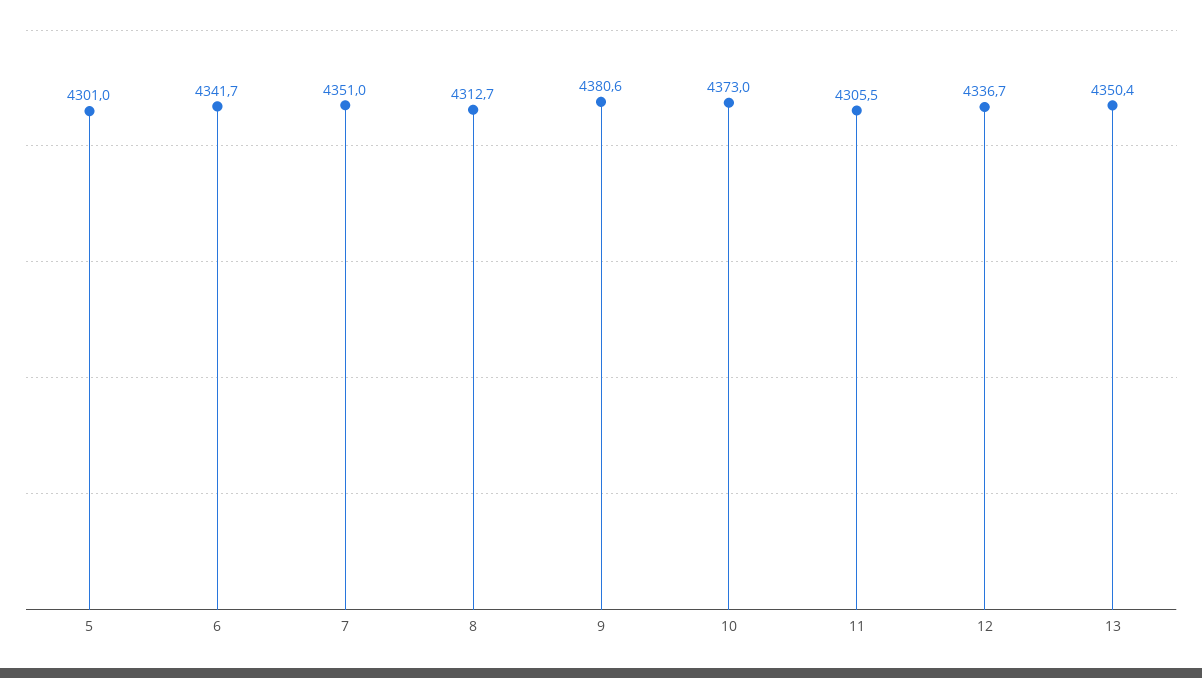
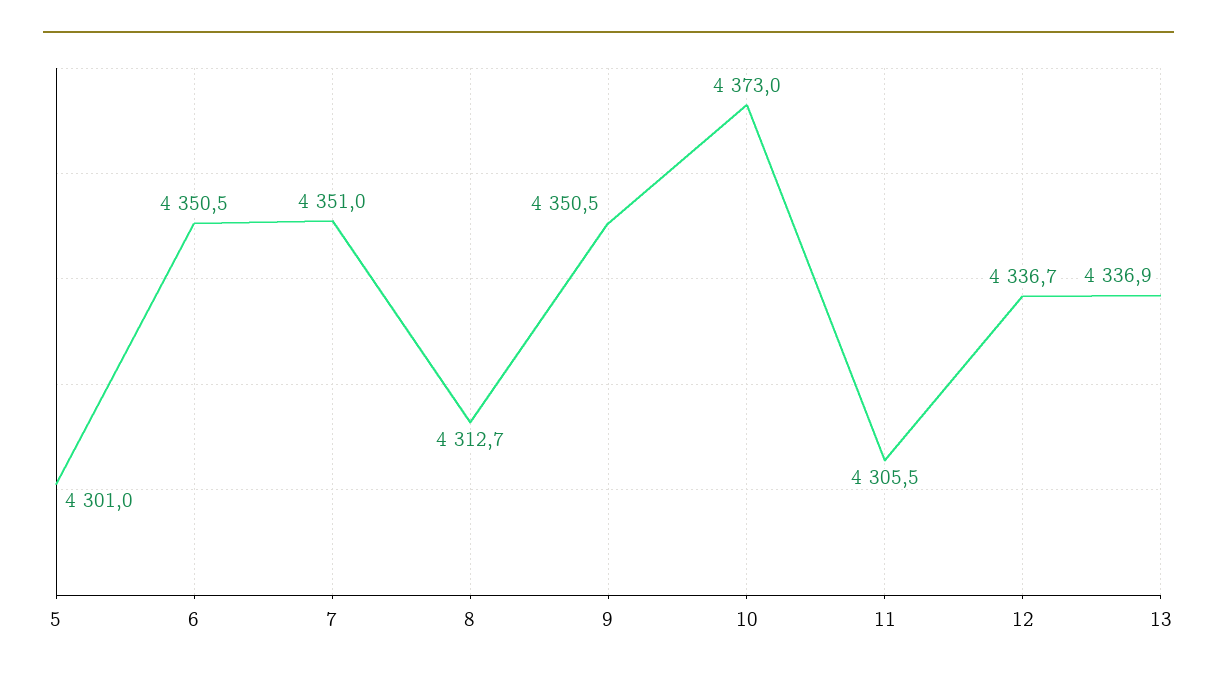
  {
    "5": 4301,
-   "6": 4341.7,
+   "6": 4350.5,
    "7": 4351,
    "8": 4312.7,
-   "9": 4380.6,
+   "9": 4350.5,
    "10": 4373,
    "11": 4305.5,
    "12": 4336.7,
-   "13": 4350.4
+   "13": 4336.9
  }

